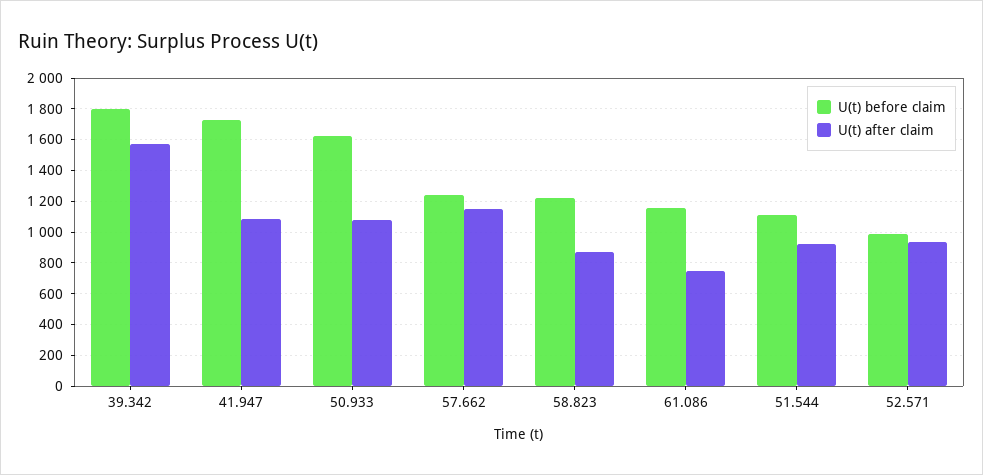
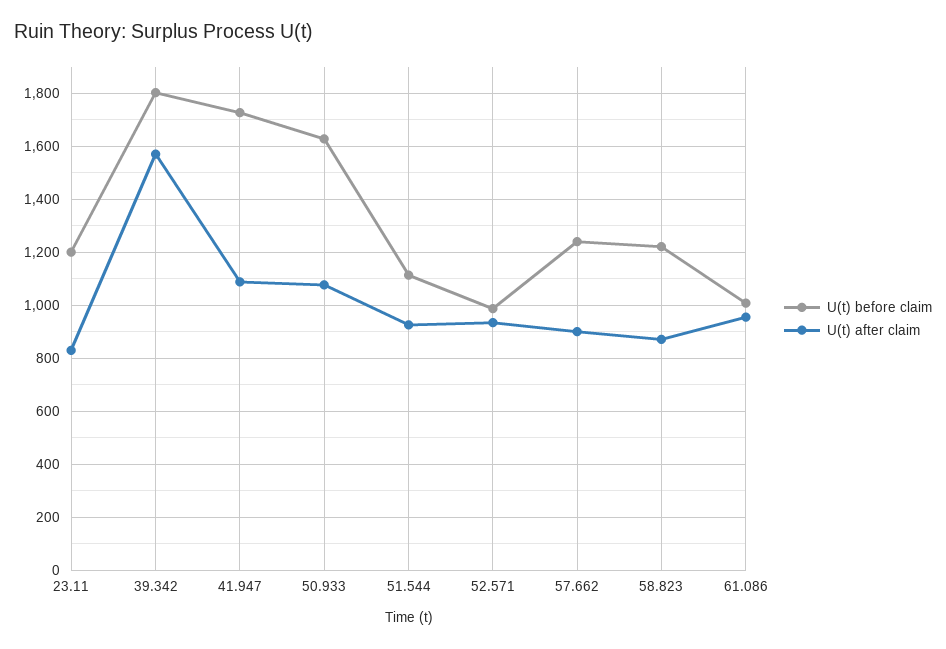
  {
    "U(t) before claim": {
      "39.342": 1800,
      "41.947": 1725,
      "50.933": 1625,
      "57.662": 1250,
      "58.823": 1225,
-     "61.086": 1150,
+     "61.086": 1000,
      "51.544": 1125,
-     "52.571": 975
+     "52.571": 975,
+     "23.11": 1200
    },
    "U(t) after claim": {
      "39.342": 1575,
      "41.947": 1100,
      "50.933": 1075,
-     "57.662": 1150,
+     "57.662": 900,
      "58.823": 875,
-     "61.086": 750,
+     "61.086": 950,
      "51.544": 925,
-     "52.571": 925
+     "52.571": 925,
+     "23.11": 825
    }
  }

